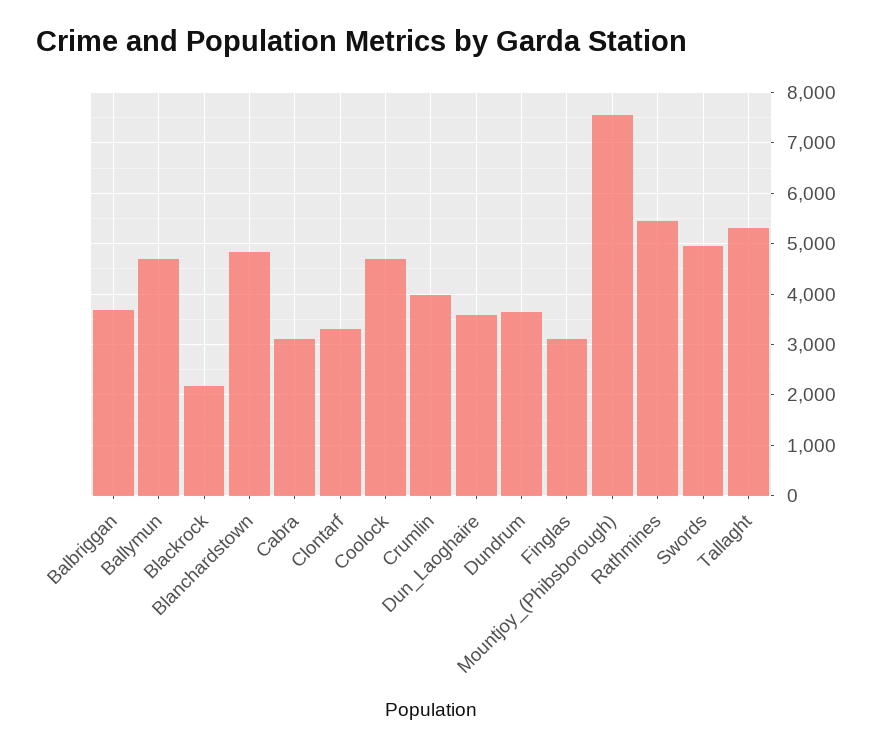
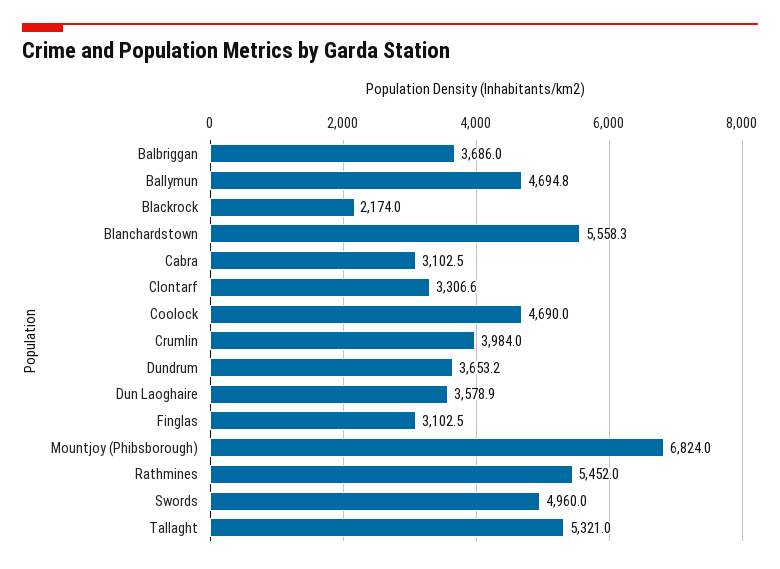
  {
    "Balbriggan": 3686,
    "Ballymun": 4694.8,
    "Blackrock": 2174,
-   "Blanchardstown": 4800,
+   "Blanchardstown": 5558.3,
    "Cabra": 3102.5,
    "Clontarf": 3306.6,
    "Coolock": 4690,
    "Crumlin": 3984,
    "Dun_Laoghaire": 3578.9,
    "Dundrum": 3653.2,
    "Finglas": 3102.5,
-   "Mountjoy_(Phibsborough)": 7600,
+   "Mountjoy_(Phibsborough)": 6824,
    "Rathmines": 5452,
    "Swords": 4960,
    "Tallaght": 5321
  }

